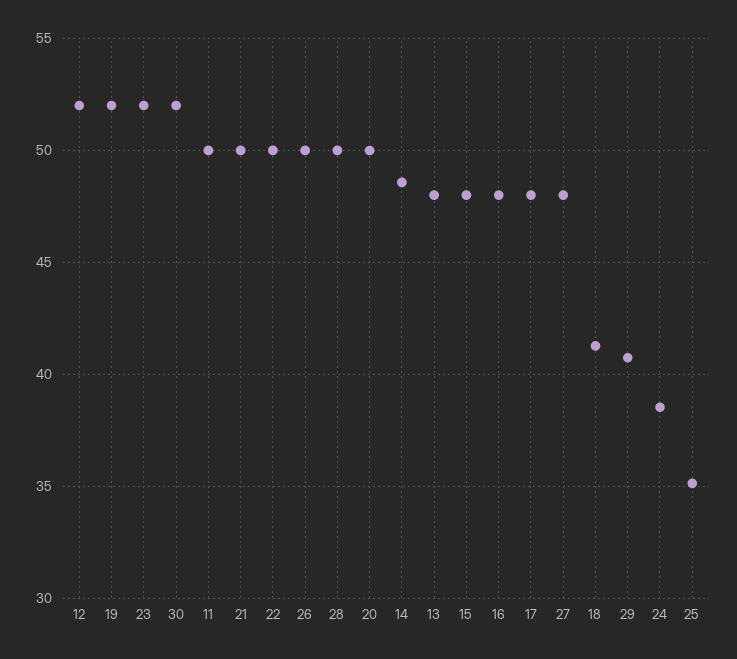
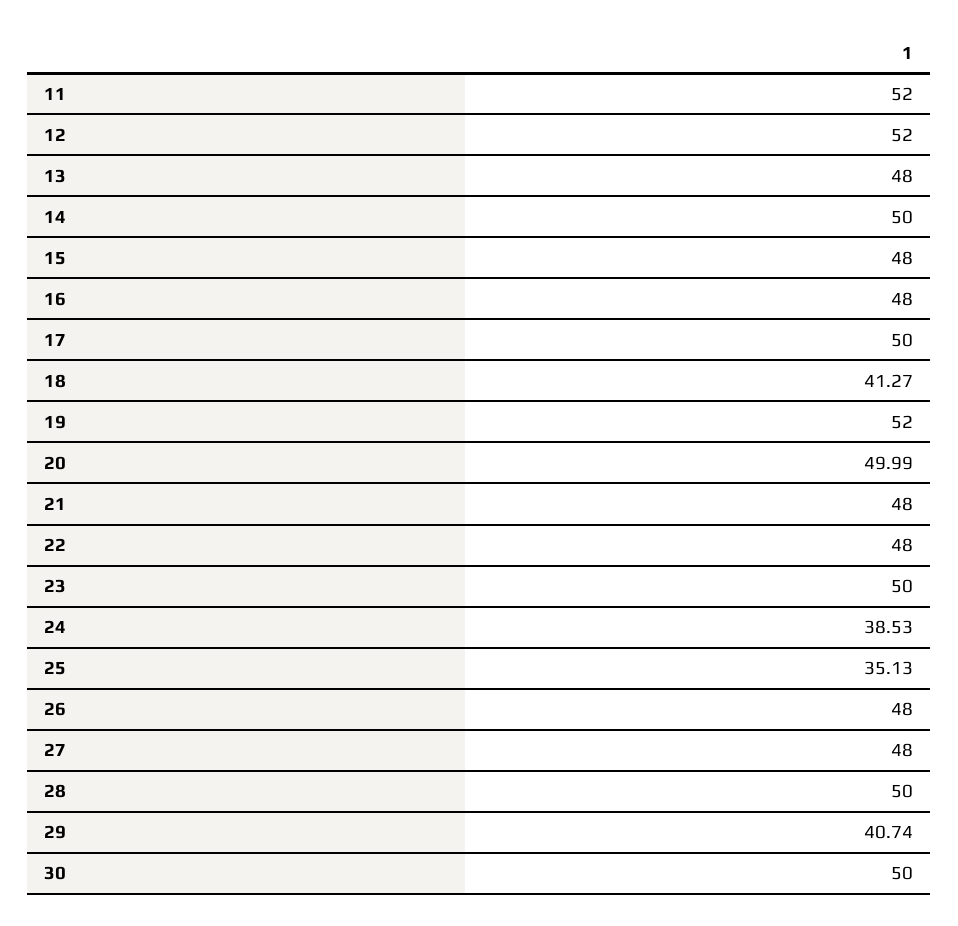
  {
    "12": 52,
    "19": 52,
-   "23": 52,
+   "23": 50,
-   "30": 52,
+   "30": 50,
-   "11": 50,
+   "11": 52,
-   "21": 50,
+   "21": 48,
-   "22": 50,
+   "22": 48,
-   "26": 50,
+   "26": 48,
    "28": 50,
    "20": 49.99,
-   "14": 48.5,
+   "14": 50,
    "13": 48,
    "15": 48,
    "16": 48,
-   "17": 48,
+   "17": 50,
    "27": 48,
    "18": 41.27,
    "29": 40.74,
    "24": 38.53,
    "25": 35.13
  }

